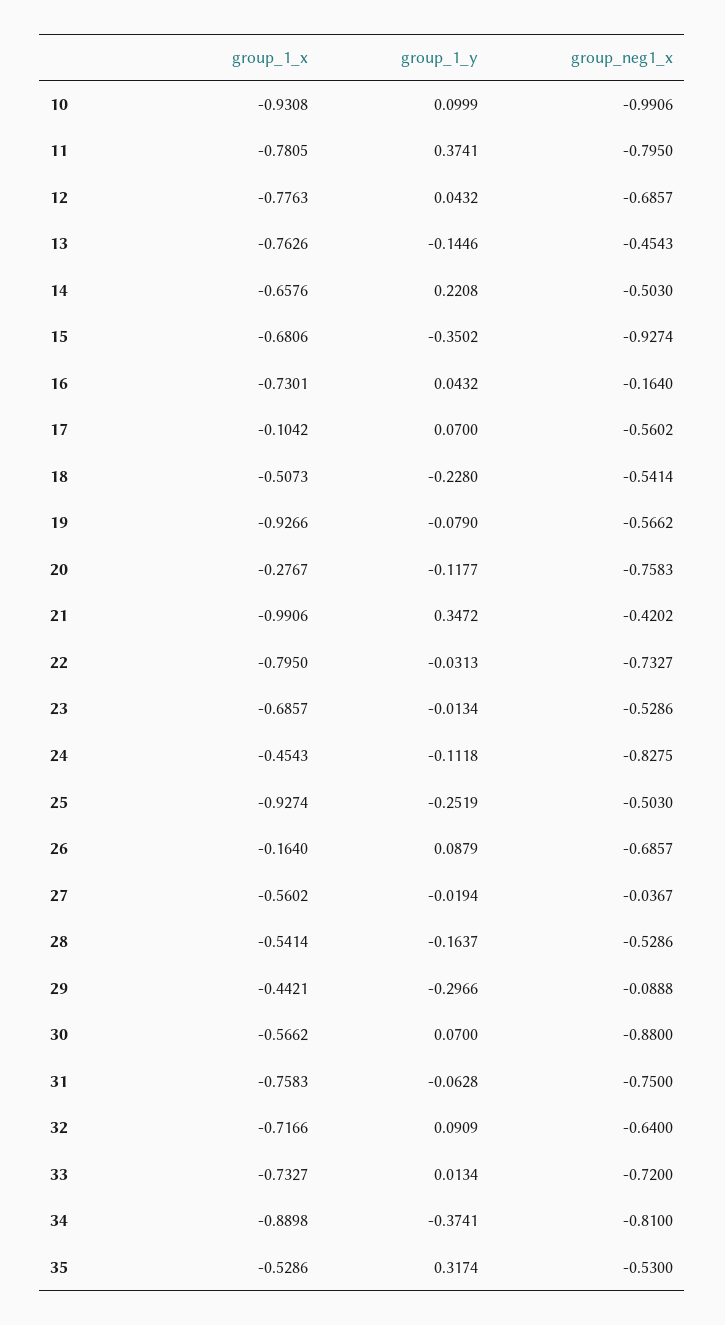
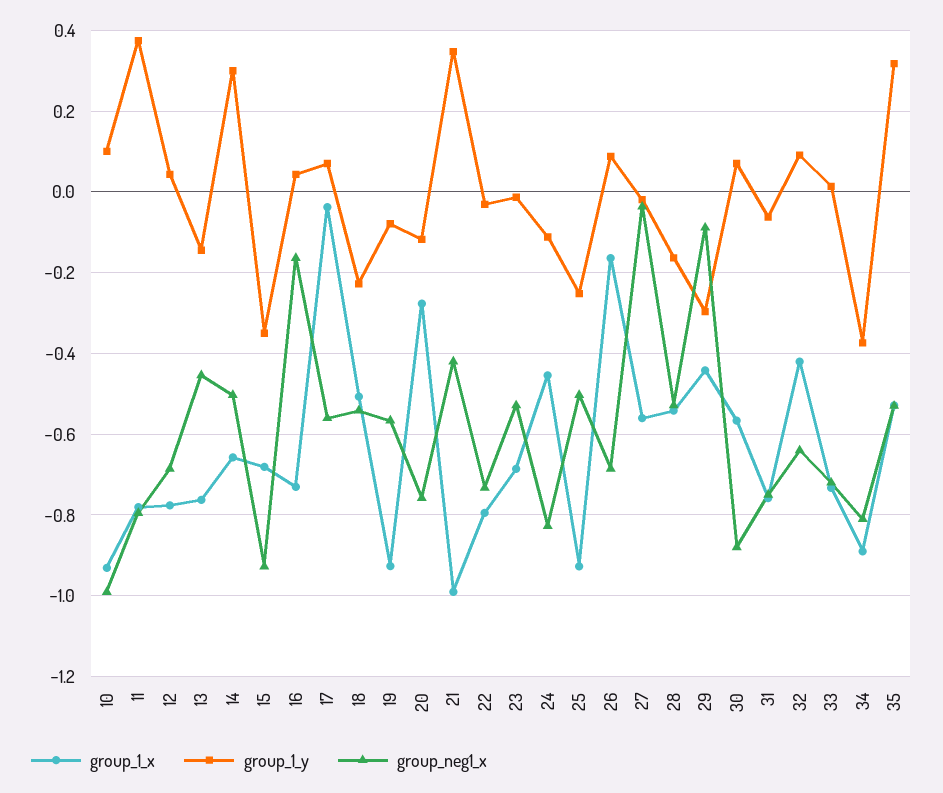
  {
    "group_1_x": {
      "10": -0.9308,
      "11": -0.7805,
      "12": -0.7763,
      "13": -0.7626,
      "14": -0.6576,
      "15": -0.6806,
      "16": -0.7301,
-     "17": -0.1042,
+     "17": -0.04,
      "18": -0.5073,
      "19": -0.9266,
      "20": -0.2767,
      "21": -0.9906,
      "22": -0.795,
      "23": -0.6857,
      "24": -0.4543,
      "25": -0.9274,
      "26": -0.164,
      "27": -0.5602,
      "28": -0.5414,
      "29": -0.4421,
      "30": -0.5662,
      "31": -0.7583,
-     "32": -0.7166,
+     "32": -0.42,
      "33": -0.7327,
      "34": -0.8898,
      "35": -0.5286
    },
    "group_1_y": {
      "10": 0.0999,
      "11": 0.3741,
      "12": 0.0432,
      "13": -0.1446,
-     "14": 0.2208,
+     "14": 0.3,
      "15": -0.3502,
      "16": 0.0432,
      "17": 0.07,
      "18": -0.228,
      "19": -0.079,
      "20": -0.1177,
      "21": 0.3472,
      "22": -0.0313,
      "23": -0.0134,
      "24": -0.1118,
      "25": -0.2519,
      "26": 0.0879,
      "27": -0.0194,
      "28": -0.1637,
      "29": -0.2966,
      "30": 0.07,
      "31": -0.0628,
      "32": 0.0909,
      "33": 0.0134,
      "34": -0.3741,
      "35": 0.3174
    },
    "group_neg1_x": {
      "10": -0.9906,
      "11": -0.795,
      "12": -0.6857,
      "13": -0.4543,
      "14": -0.503,
      "15": -0.9274,
      "16": -0.164,
      "17": -0.5602,
      "18": -0.5414,
      "19": -0.5662,
      "20": -0.7583,
      "21": -0.4202,
      "22": -0.7327,
      "23": -0.5286,
      "24": -0.8275,
      "25": -0.503,
      "26": -0.6857,
      "27": -0.0367,
      "28": -0.5286,
      "29": -0.0888,
      "30": -0.88,
      "31": -0.75,
      "32": -0.64,
      "33": -0.72,
      "34": -0.81,
      "35": -0.53
    }
  }

